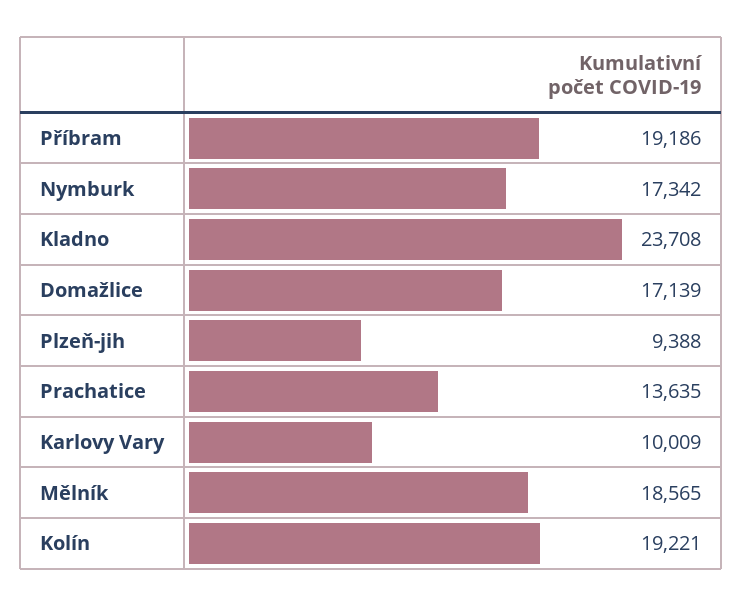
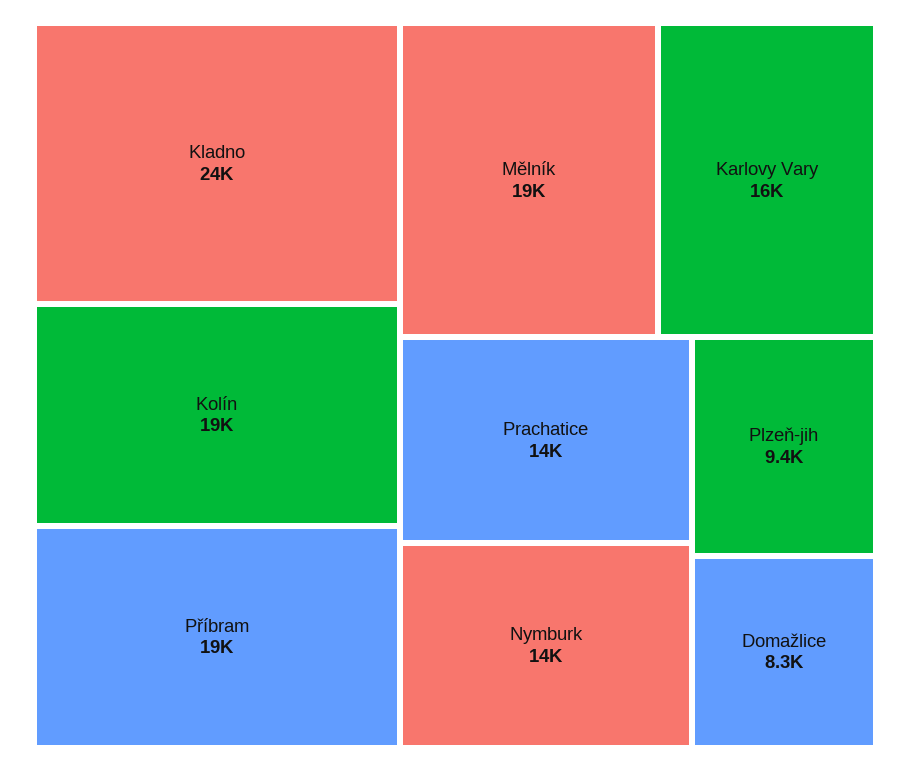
  {
    "Příbram": 19186,
-   "Nymburk": 17342,
+   "Nymburk": 14000,
    "Kladno": 23708,
-   "Domažlice": 17139,
+   "Domažlice": 8300,
    "Plzeň-jih": 9388,
    "Prachatice": 13635,
-   "Karlovy Vary": 10009,
+   "Karlovy Vary": 16000,
    "Mělník": 18565,
    "Kolín": 19221
  }

